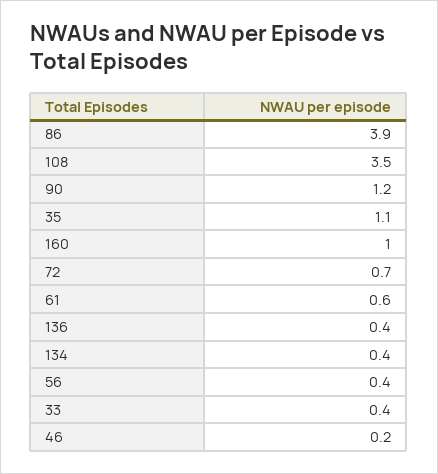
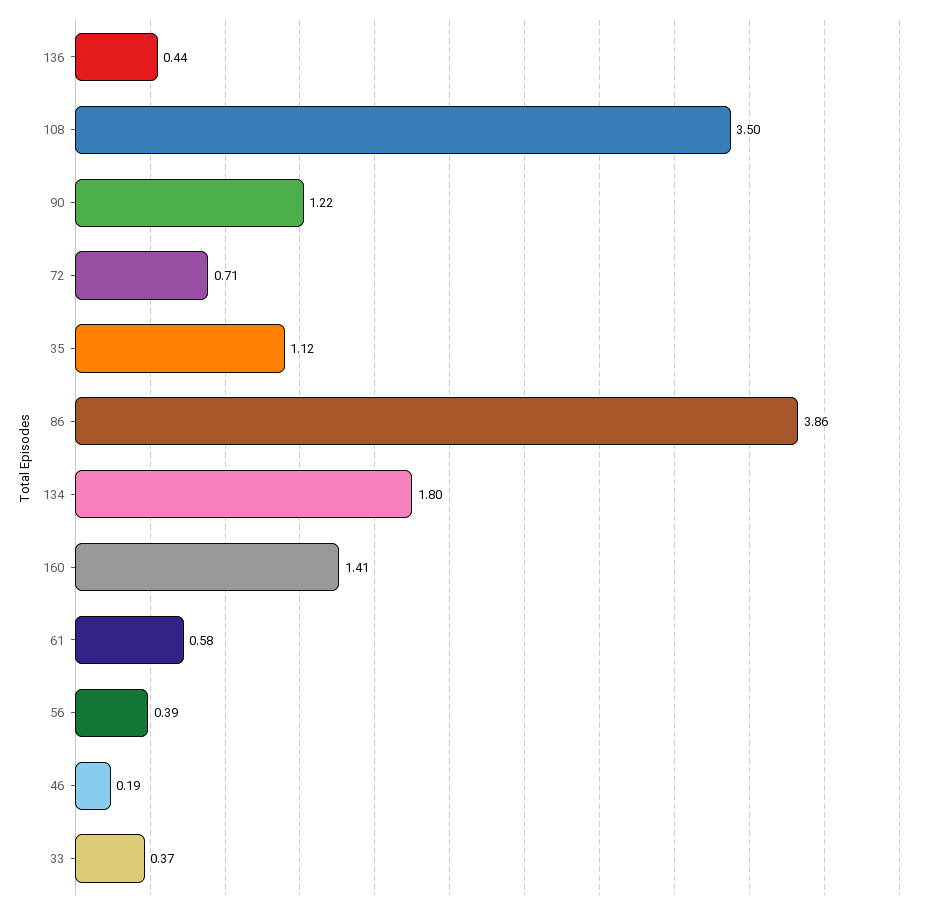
  {
    "86": 3.86,
    "108": 3.5,
    "90": 1.22,
    "35": 1.12,
-   "160": 1,
+   "160": 1.41,
    "72": 0.71,
    "61": 0.58,
    "136": 0.44,
-   "134": 0.4,
+   "134": 1.8,
    "56": 0.39,
    "33": 0.37,
    "46": 0.19
  }

